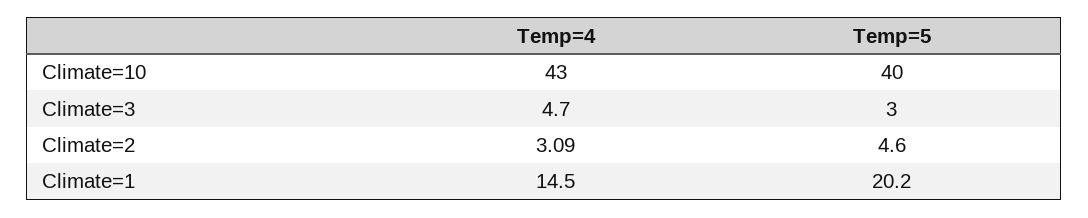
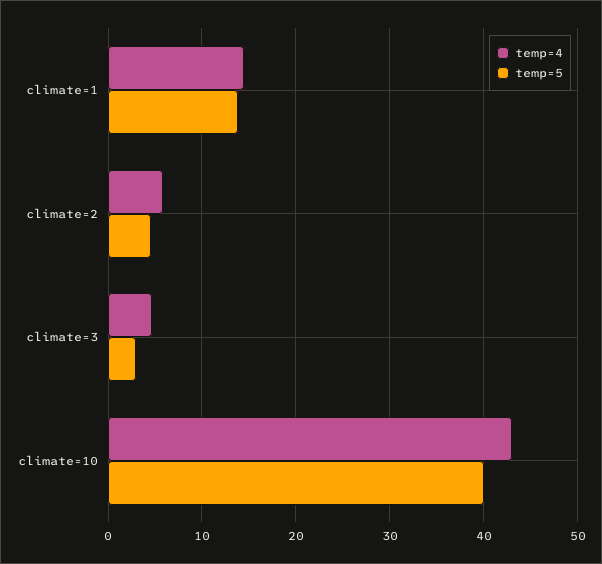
  {
    "Temp=4": {
      "Climate=10": 43,
      "Climate=3": 4.7,
-     "Climate=2": 3.09,
+     "Climate=2": 6,
      "Climate=1": 14.5
    },
    "Temp=5": {
      "Climate=10": 40,
      "Climate=3": 3,
      "Climate=2": 4.6,
-     "Climate=1": 20.2
+     "Climate=1": 14
    }
  }

